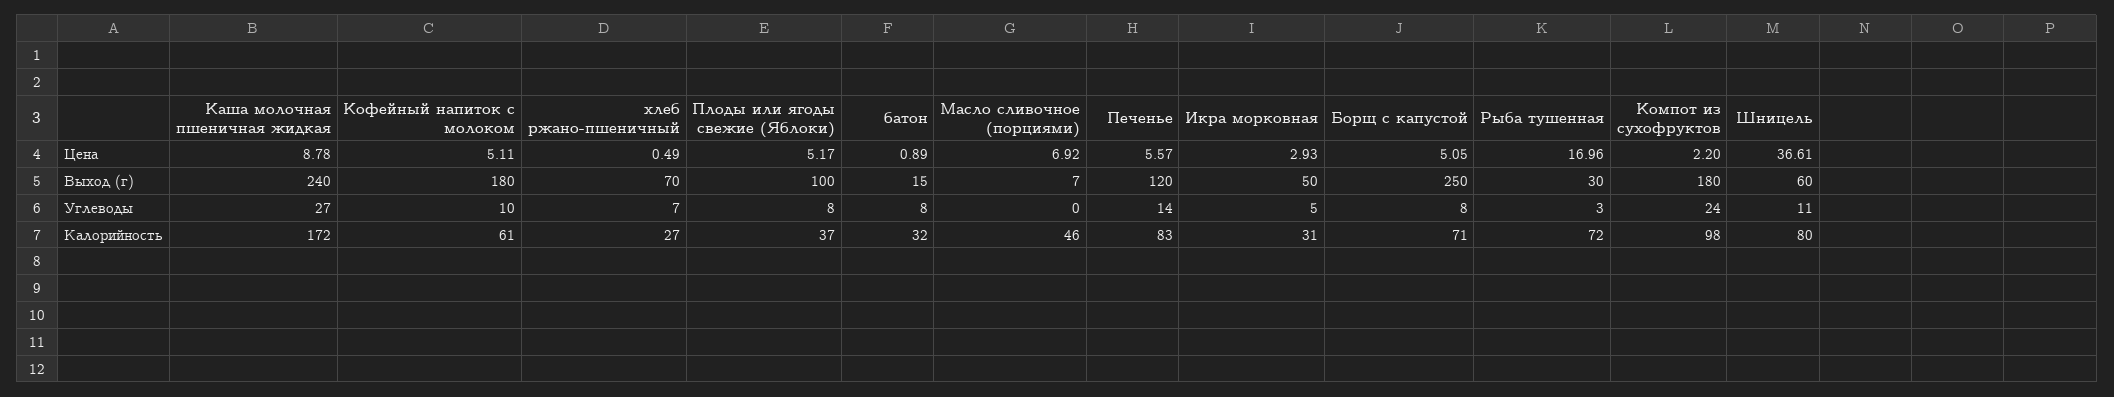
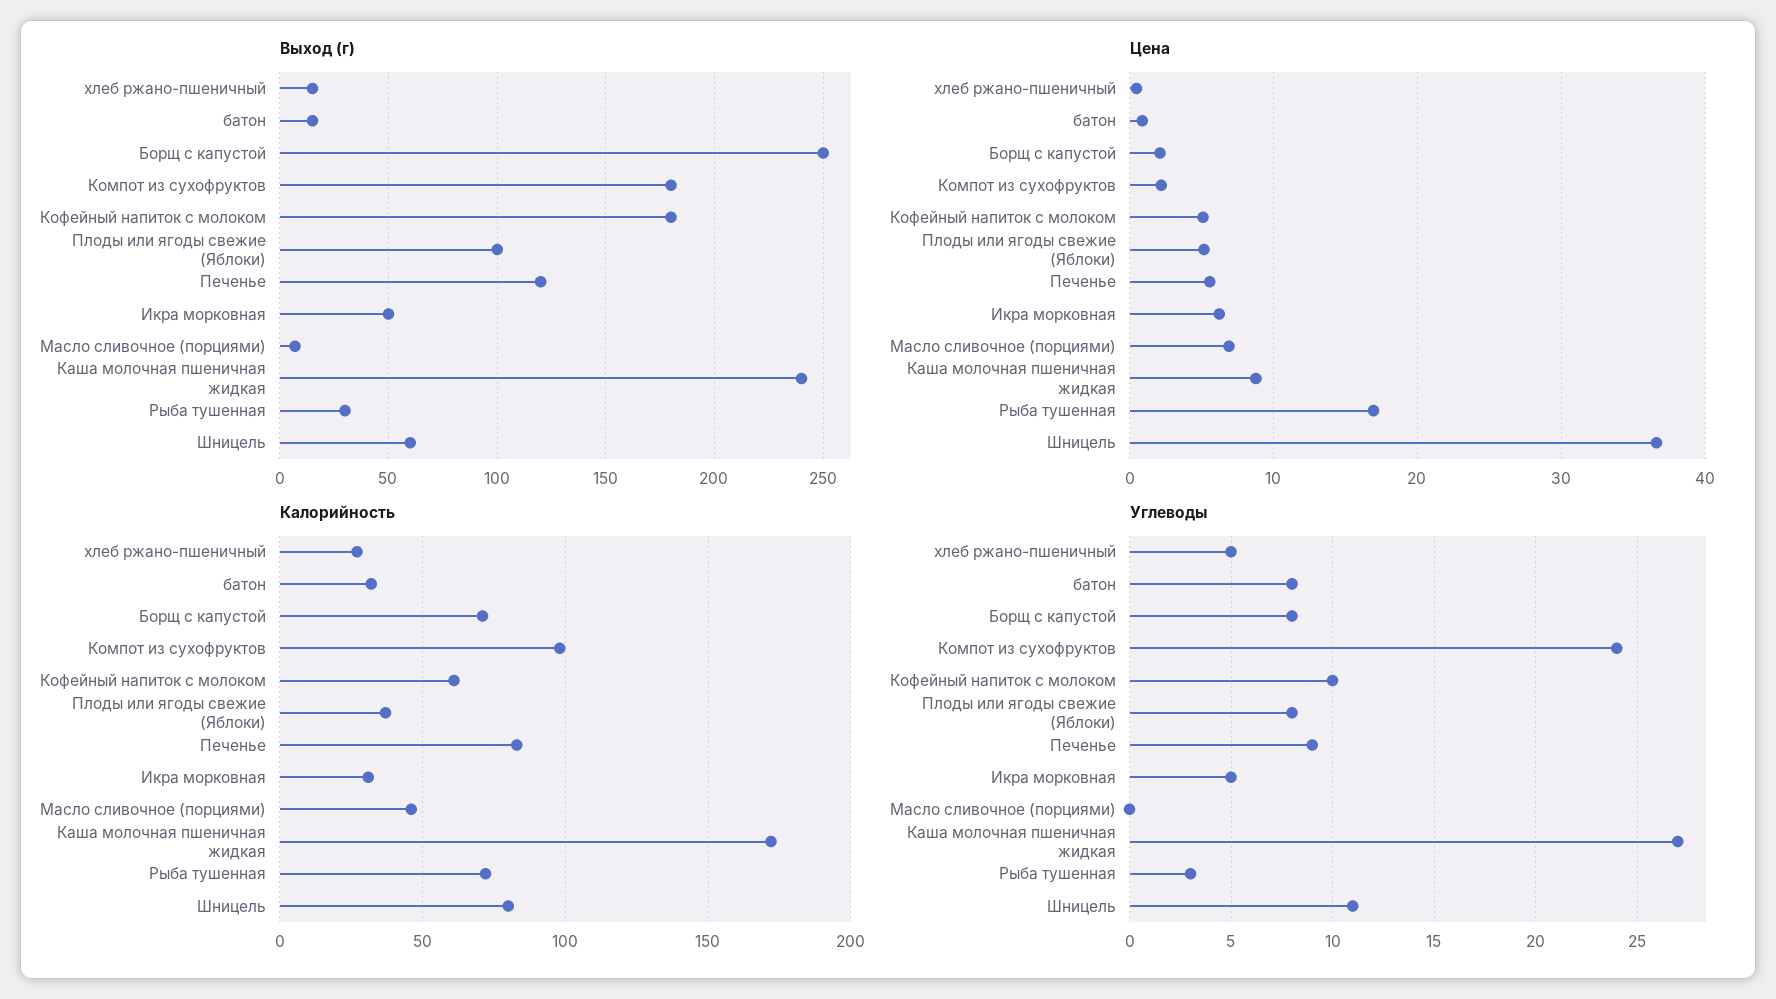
  {
    "Цена": {
      "Каша молочная пшеничная жидкая": 8.78,
      "Кофейный напиток с молоком": 5.11,
      "хлеб ржано-пшеничный": 0.49,
      "Плоды или ягоды свежие (Яблоки)": 5.17,
      "батон": 0.89,
      "Масло сливочное (порциями)": 6.92,
      "Печенье": 5.57,
-     "Икра морковная": 2.93,
+     "Икра морковная": 6,
-     "Борщ с капустой": 5.05,
+     "Борщ с капустой": 2,
      "Рыба тушенная": 16.96,
      "Компот из сухофруктов": 2.2,
      "Шницель": 36.61
    },
    "Выход (г)": {
      "Каша молочная пшеничная жидкая": 240,
      "Кофейный напиток с молоком": 180,
-     "хлеб ржано-пшеничный": 70,
+     "хлеб ржано-пшеничный": 15,
      "Плоды или ягоды свежие (Яблоки)": 100,
      "батон": 15,
      "Масло сливочное (порциями)": 7,
      "Печенье": 120,
      "Икра морковная": 50,
      "Борщ с капустой": 250,
      "Рыба тушенная": 30,
      "Компот из сухофруктов": 180,
      "Шницель": 60
    },
    "Углеводы": {
      "Каша молочная пшеничная жидкая": 27,
      "Кофейный напиток с молоком": 10,
-     "хлеб ржано-пшеничный": 7,
+     "хлеб ржано-пшеничный": 5,
      "Плоды или ягоды свежие (Яблоки)": 8,
      "батон": 8,
      "Масло сливочное (порциями)": 0,
-     "Печенье": 14,
+     "Печенье": 9,
      "Икра морковная": 5,
      "Борщ с капустой": 8,
      "Рыба тушенная": 3,
      "Компот из сухофруктов": 24,
      "Шницель": 11
    },
    "Калорийность": {
      "Каша молочная пшеничная жидкая": 172,
      "Кофейный напиток с молоком": 61,
      "хлеб ржано-пшеничный": 27,
      "Плоды или ягоды свежие (Яблоки)": 37,
      "батон": 32,
      "Масло сливочное (порциями)": 46,
      "Печенье": 83,
      "Икра морковная": 31,
      "Борщ с капустой": 71,
      "Рыба тушенная": 72,
      "Компот из сухофруктов": 98,
      "Шницель": 80
    }
  }

